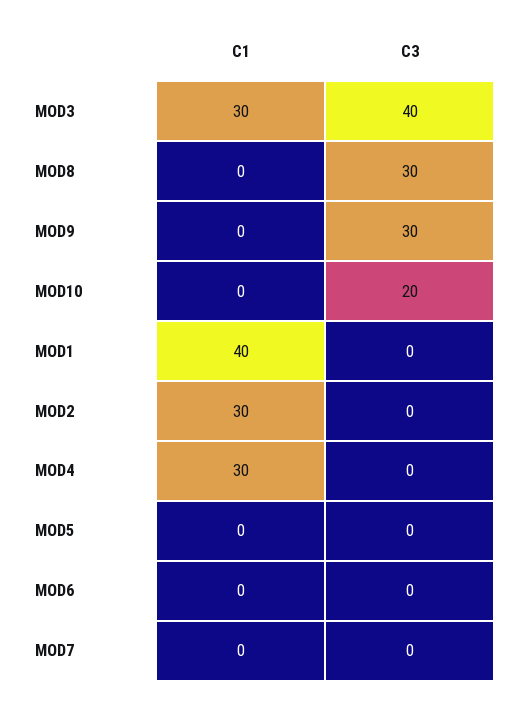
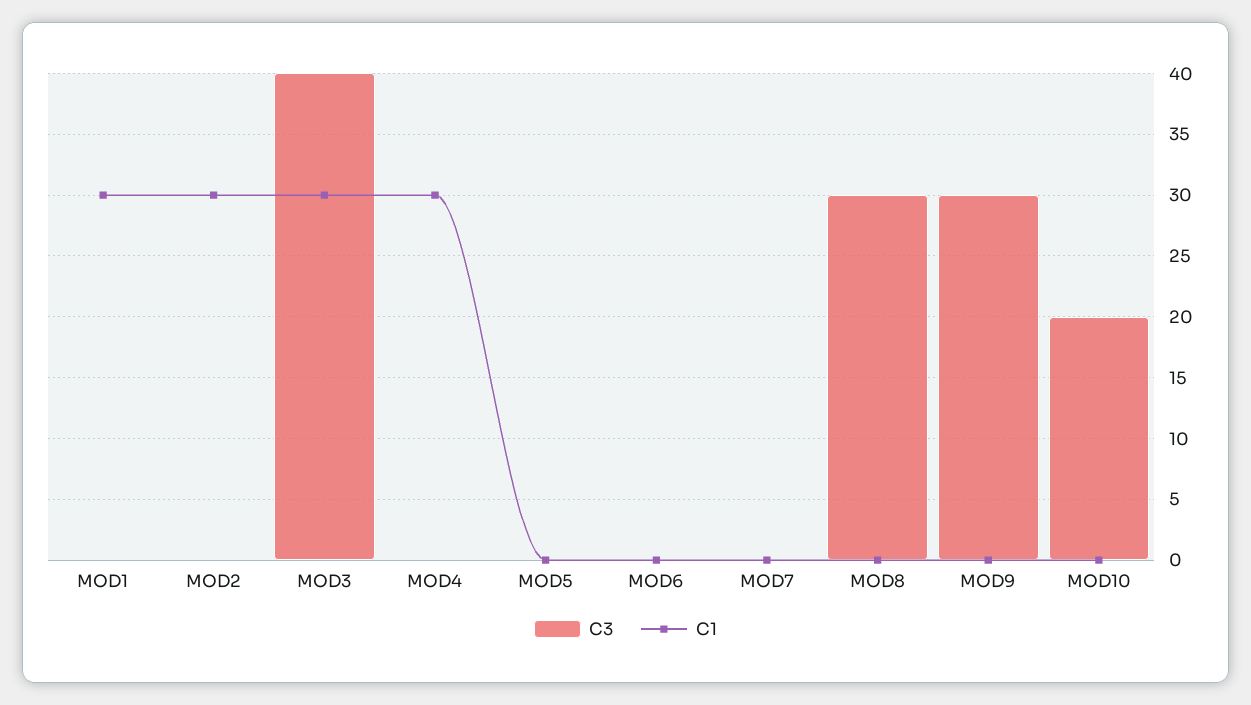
  {
    "C1": {
      "MOD3": 30,
      "MOD8": 0,
      "MOD9": 0,
      "MOD10": 0,
-     "MOD1": 40,
+     "MOD1": 30,
      "MOD2": 30,
      "MOD4": 30,
      "MOD5": 0,
      "MOD6": 0,
      "MOD7": 0
    },
    "C3": {
      "MOD3": 40,
      "MOD8": 30,
      "MOD9": 30,
      "MOD10": 20,
      "MOD1": 0,
      "MOD2": 0,
      "MOD4": 0,
      "MOD5": 0,
      "MOD6": 0,
      "MOD7": 0
    }
  }

